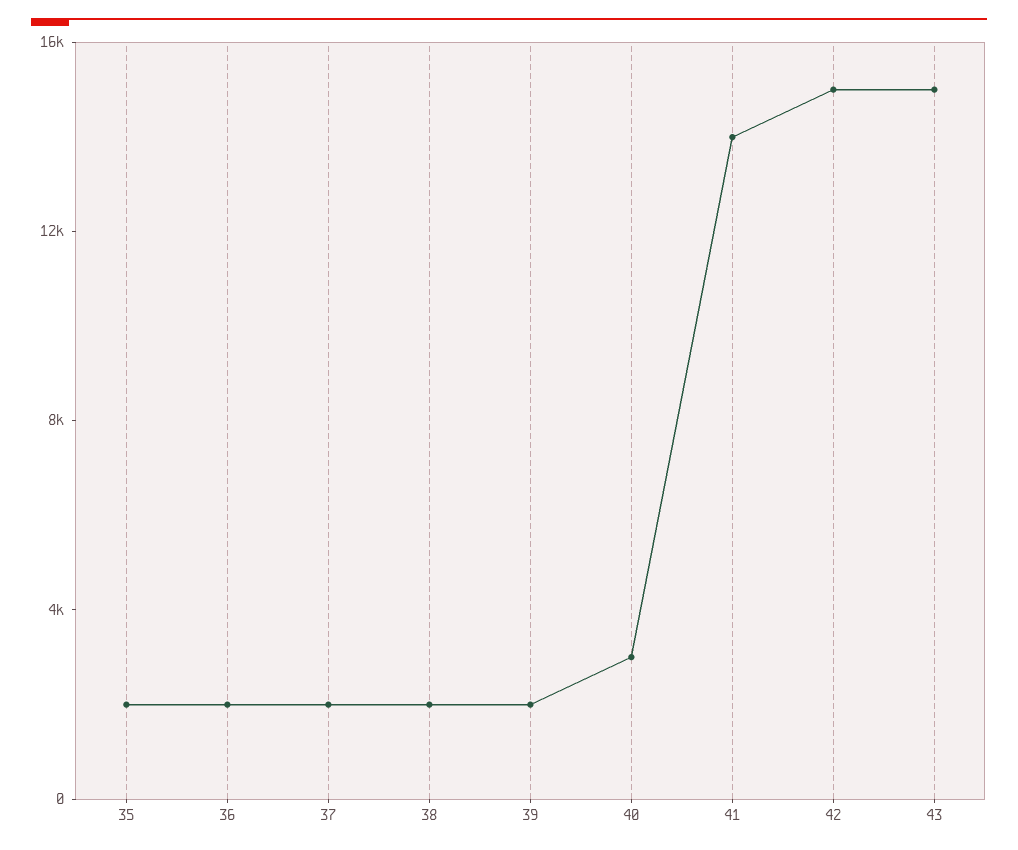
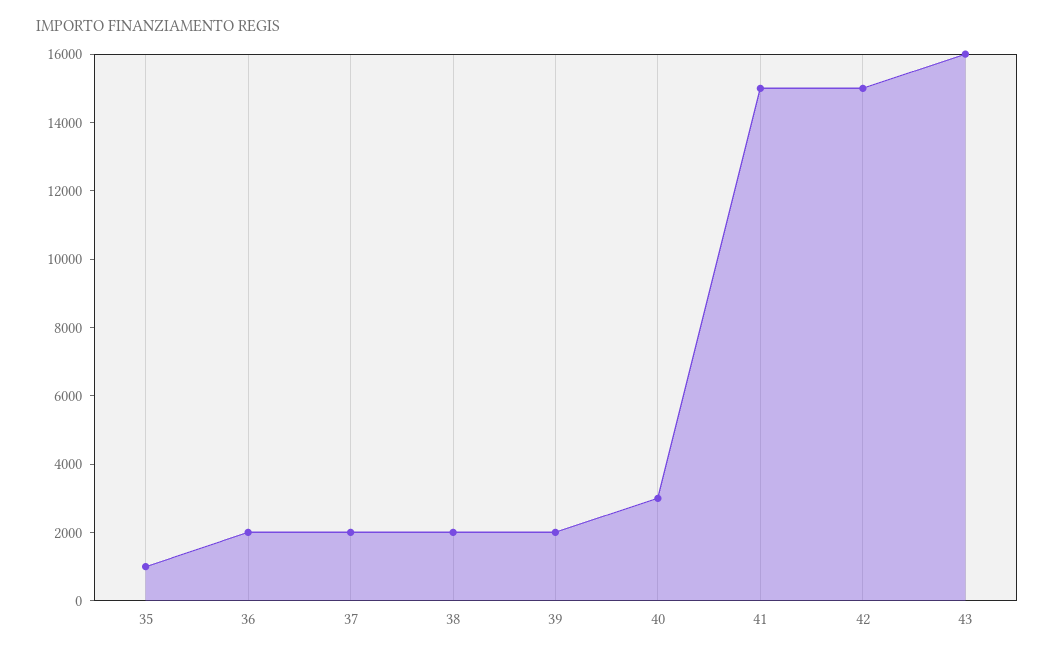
  {
-   "35": 2000,
+   "35": 1000,
    "36": 2000,
    "37": 2000,
    "38": 2000,
    "39": 2000,
    "40": 3000,
-   "41": 14000,
+   "41": 15000,
    "42": 15000,
-   "43": 15000
+   "43": 16000
  }

